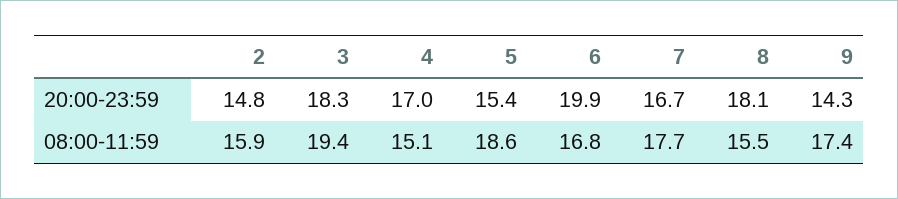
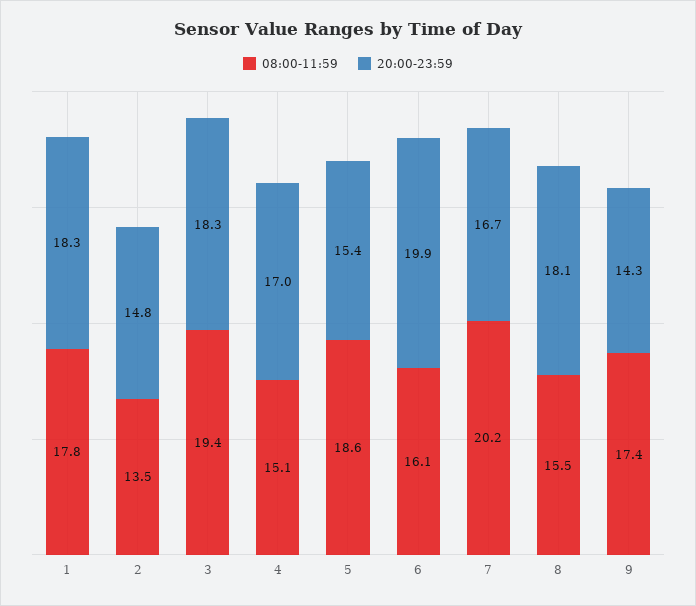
  {
    "20:00-23:59": {
      "2": 14.8,
      "3": 18.3,
      "4": 17,
      "5": 15.4,
      "6": 19.9,
      "7": 16.7,
      "8": 18.1,
-     "9": 14.3
+     "9": 14.3,
+     "1": 18.3
    },
    "08:00-11:59": {
-     "2": 15.9,
+     "2": 13.5,
      "3": 19.4,
      "4": 15.1,
      "5": 18.6,
-     "6": 16.8,
+     "6": 16.1,
-     "7": 17.7,
+     "7": 20.2,
      "8": 15.5,
-     "9": 17.4
+     "9": 17.4,
+     "1": 17.8
    }
  }

